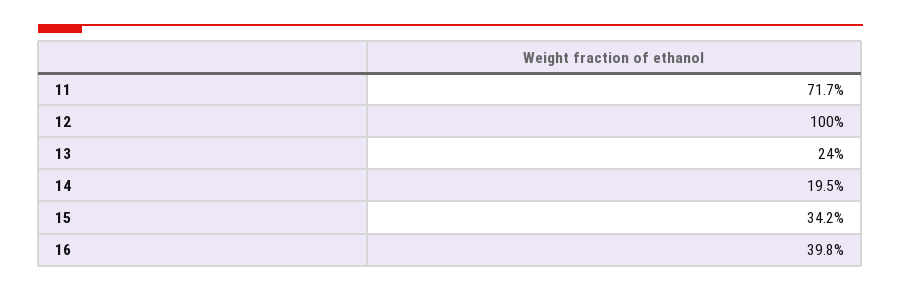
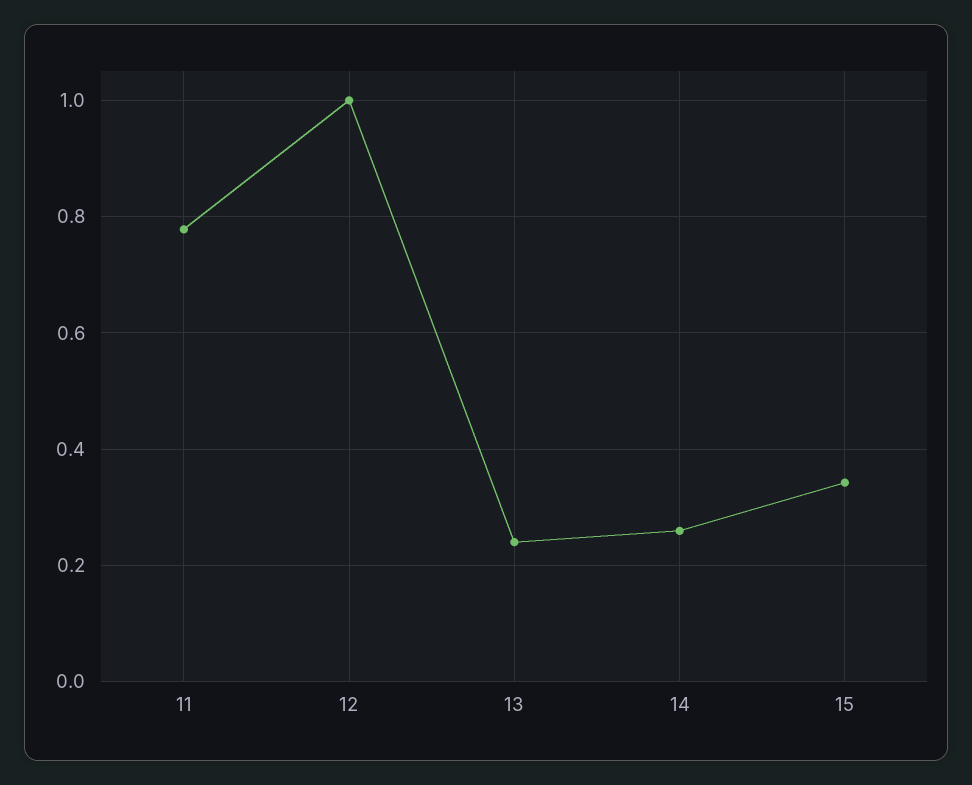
  {
-   "11": 0.717,
+   "11": 0.78,
    "12": 1,
    "13": 0.24,
-   "14": 0.195,
+   "14": 0.26,
-   "15": 0.342,
+   "15": 0.342
-   "16": 0.398
  }

